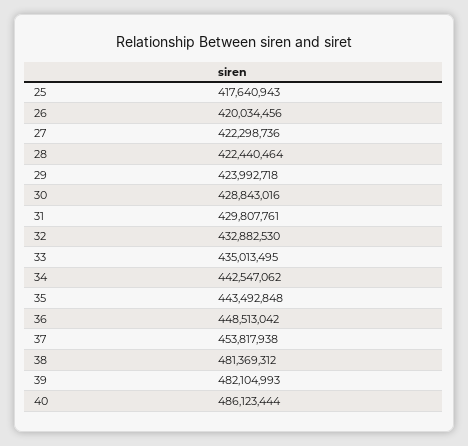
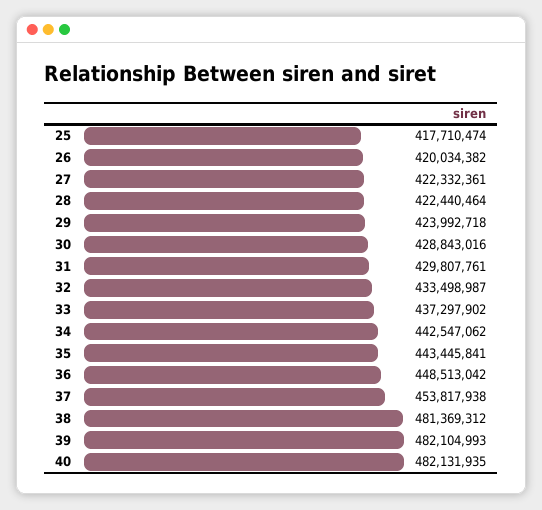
  {
-   "25": 417640943,
+   "25": 417710474,
-   "26": 420034456,
+   "26": 420034382,
-   "27": 422298736,
+   "27": 422332361,
    "28": 422440464,
    "29": 423992718,
    "30": 428843016,
    "31": 429807761,
-   "32": 432882530,
+   "32": 433498987,
-   "33": 435013495,
+   "33": 437297902,
    "34": 442547062,
-   "35": 443492848,
+   "35": 443445841,
    "36": 448513042,
    "37": 453817938,
    "38": 481369312,
    "39": 482104993,
-   "40": 486123444
+   "40": 482131935
  }

